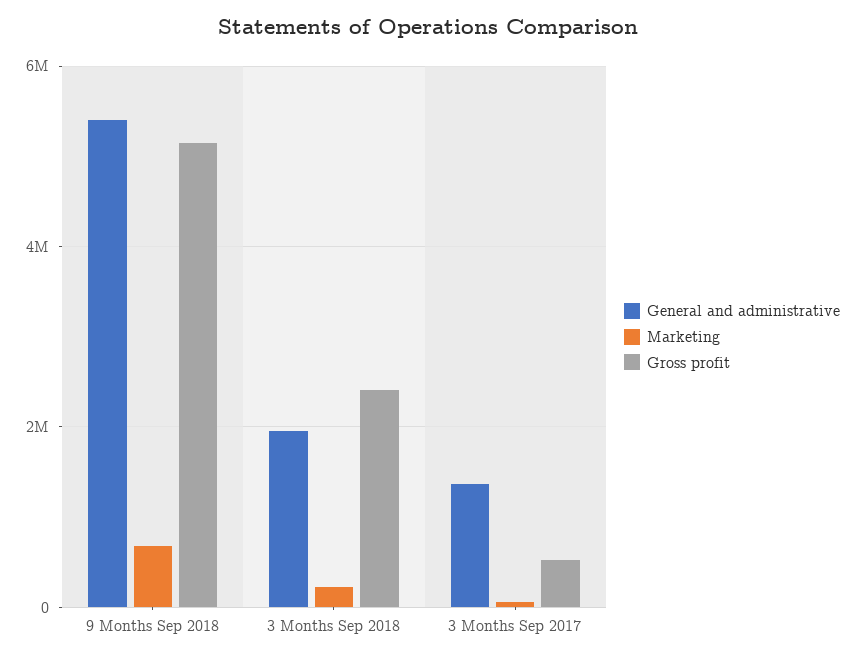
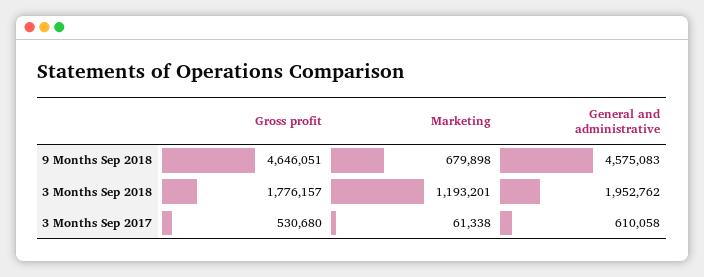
  {
    "General and administrative": {
-     "9 Months Sep 2018": 5400000,
+     "9 Months Sep 2018": 4575083,
      "3 Months Sep 2018": 1952762,
-     "3 Months Sep 2017": 1400000
+     "3 Months Sep 2017": 610058
    },
    "Marketing": {
      "9 Months Sep 2018": 679898,
-     "3 Months Sep 2018": 200000,
+     "3 Months Sep 2018": 1193201,
      "3 Months Sep 2017": 61338
    },
    "Gross profit": {
-     "9 Months Sep 2018": 5200000,
+     "9 Months Sep 2018": 4646051,
-     "3 Months Sep 2018": 2400000,
+     "3 Months Sep 2018": 1776157,
      "3 Months Sep 2017": 530680
    }
  }

